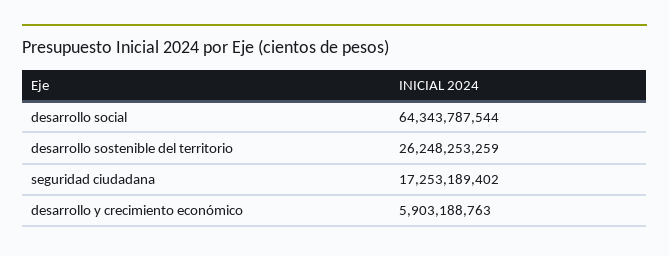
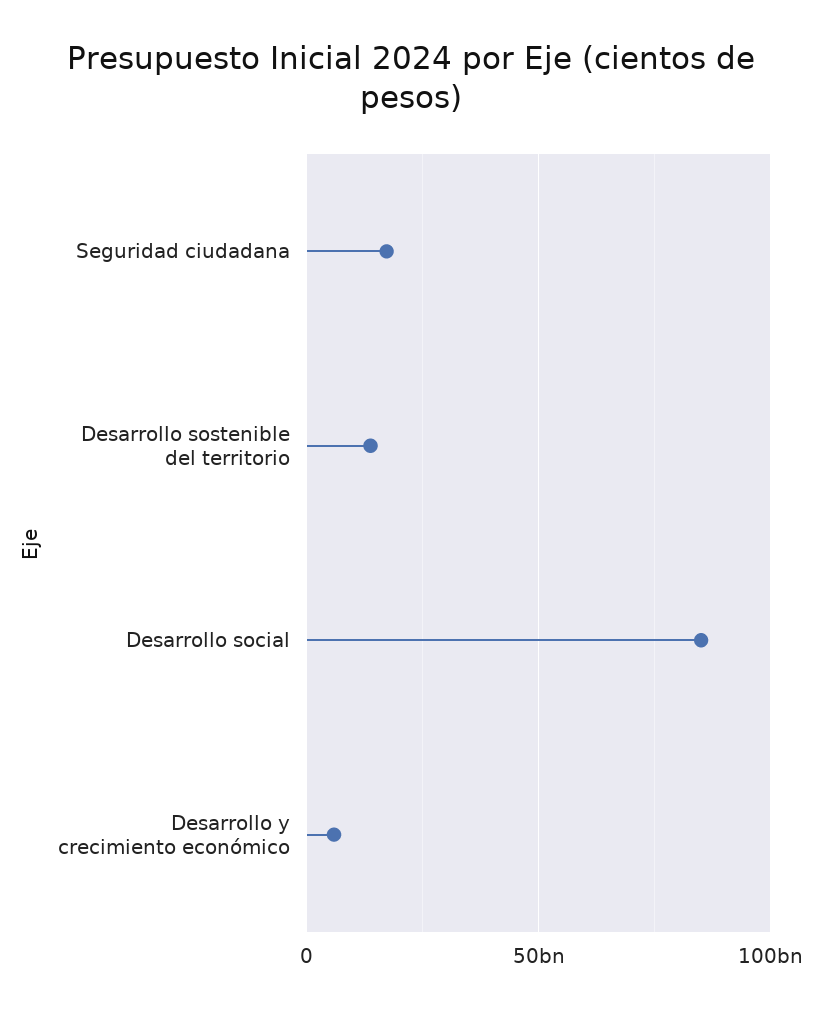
  {
-   "desarrollo social": 64343787544,
+   "desarrollo social": 85000000000,
-   "desarrollo sostenible del territorio": 26248253259,
+   "desarrollo sostenible del territorio": 15000000000,
    "seguridad ciudadana": 17253189402,
    "desarrollo y crecimiento económico": 5903188763
  }

